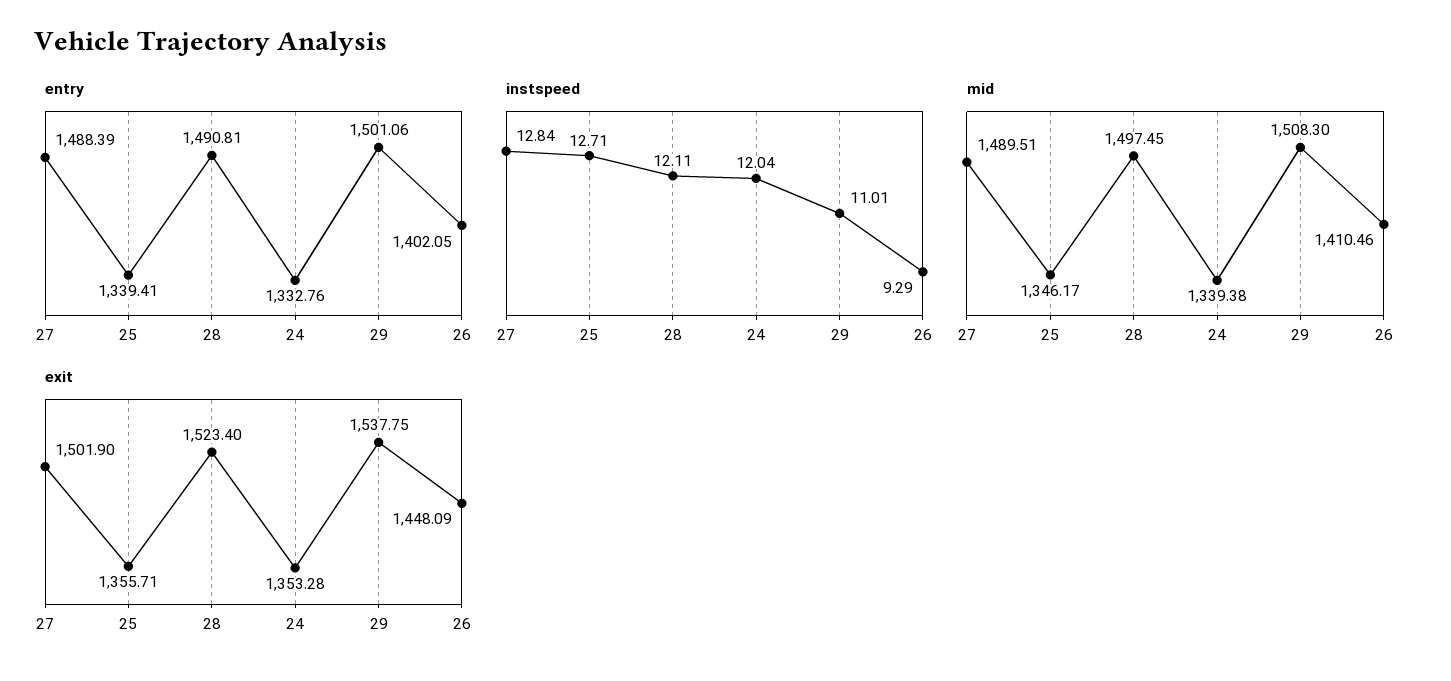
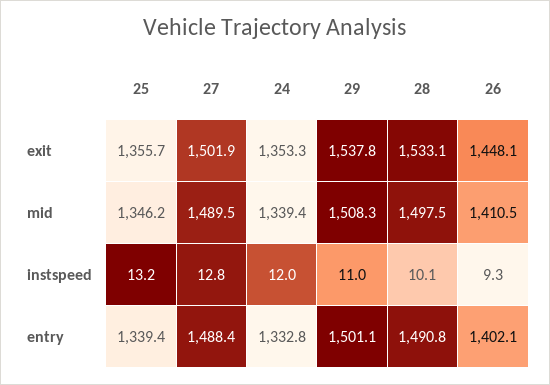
  {
    "entry": {
      "27": 1488.39,
      "25": 1339.41,
      "28": 1490.81,
      "24": 1332.76,
      "29": 1501.06,
      "26": 1402.05
    },
    "instspeed": {
      "27": 12.84,
-     "25": 12.71,
+     "25": 13.2,
-     "28": 12.11,
+     "28": 10.1,
      "24": 12.04,
      "29": 11.01,
      "26": 9.29
    },
    "mid": {
      "27": 1489.51,
      "25": 1346.17,
      "28": 1497.45,
      "24": 1339.38,
      "29": 1508.3,
      "26": 1410.46
    },
    "exit": {
      "27": 1501.9,
      "25": 1355.71,
-     "28": 1523.4,
+     "28": 1533.1,
      "24": 1353.28,
      "29": 1537.75,
      "26": 1448.09
    }
  }

